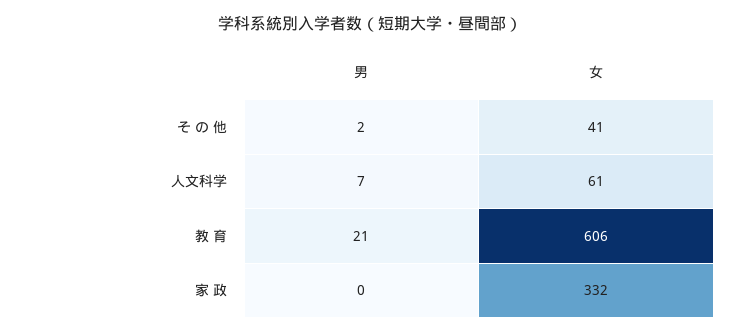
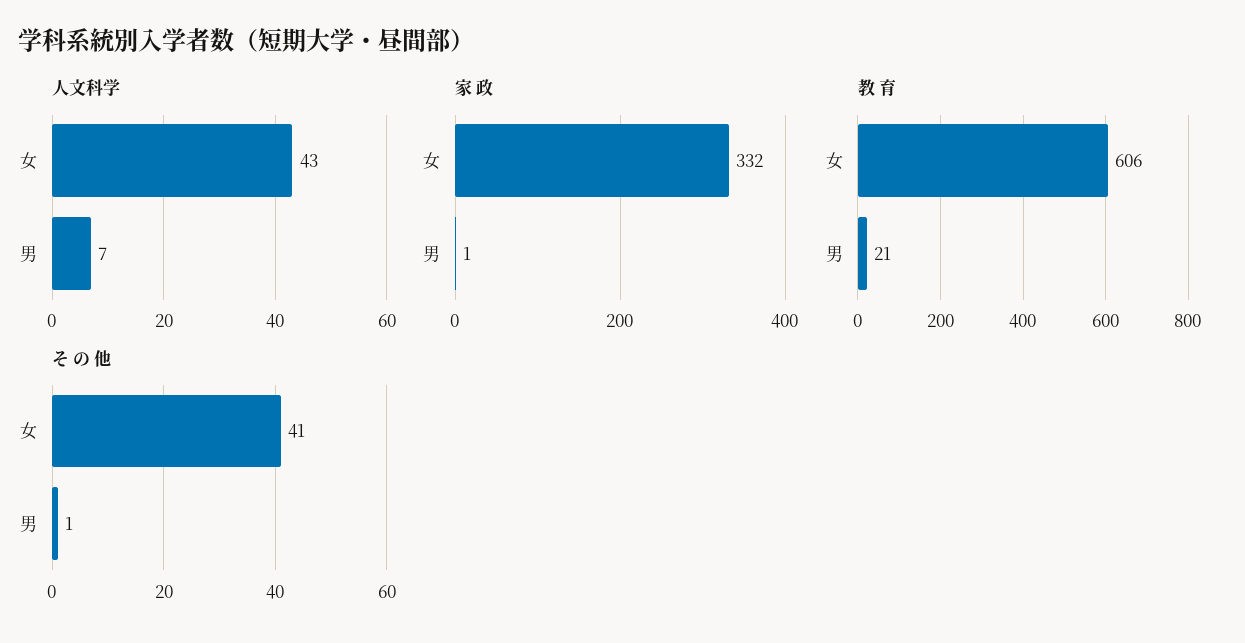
  {
    "そ の 他": {
-     "男": 2,
+     "男": 1,
      "女": 41
    },
    "人文科学": {
      "男": 7,
-     "女": 61
+     "女": 43
    },
    "教 育": {
      "男": 21,
      "女": 606
    },
    "家 政": {
-     "男": 0,
+     "男": 1,
      "女": 332
    }
  }

